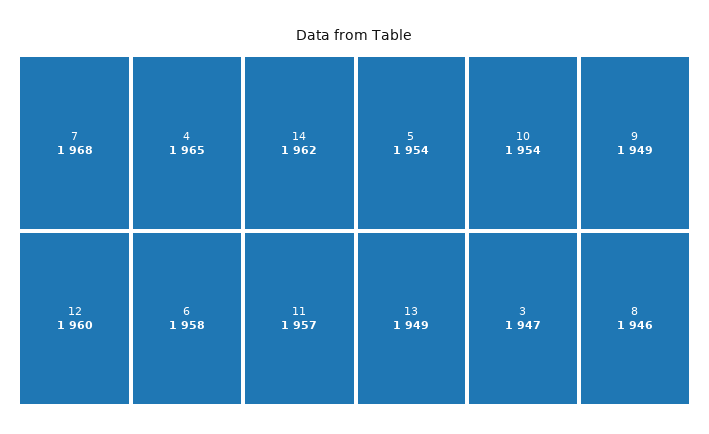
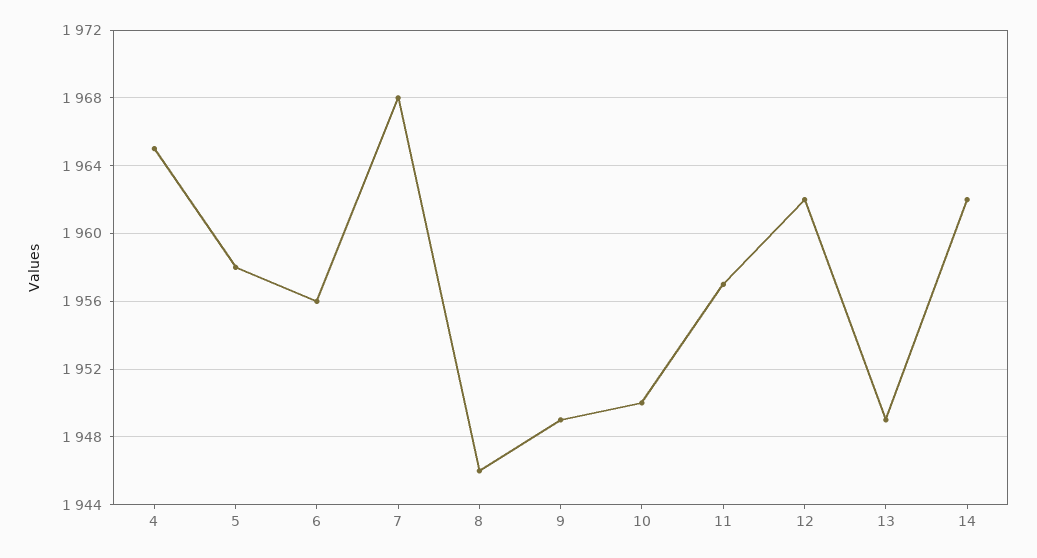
  {
    "7": 1968,
    "4": 1965,
    "14": 1962,
-   "12": 1960,
+   "12": 1962,
-   "6": 1958,
+   "6": 1956,
    "11": 1957,
-   "5": 1954,
+   "5": 1958,
-   "10": 1954,
+   "10": 1950,
    "9": 1949,
    "13": 1949,
-   "3": 1947,
    "8": 1946
  }

